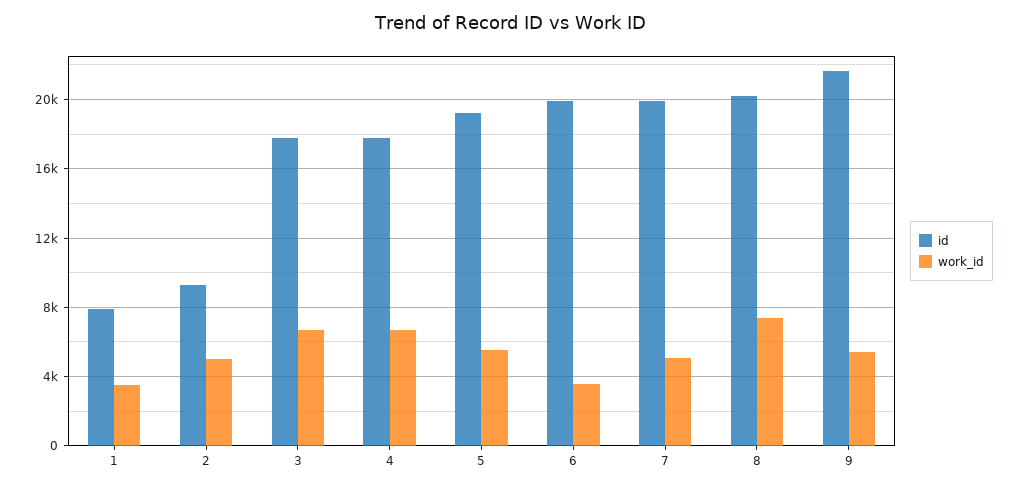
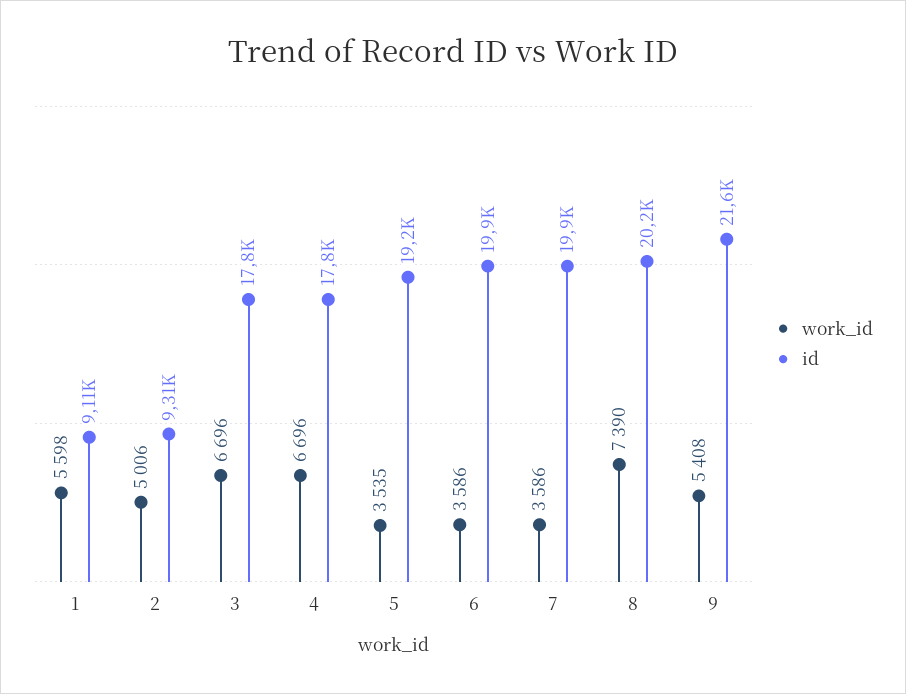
  {
    "id": {
-     "1": 8000,
+     "1": 9110,
      "2": 9310,
      "3": 17800,
      "4": 17800,
      "5": 19200,
      "6": 19900,
      "7": 19900,
      "8": 20200,
      "9": 21600
    },
    "work_id": {
-     "1": 3500,
+     "1": 5598,
      "2": 5006,
      "3": 6696,
      "4": 6696,
-     "5": 5500,
+     "5": 3535,
      "6": 3586,
-     "7": 5000,
+     "7": 3586,
      "8": 7390,
      "9": 5408
    }
  }

